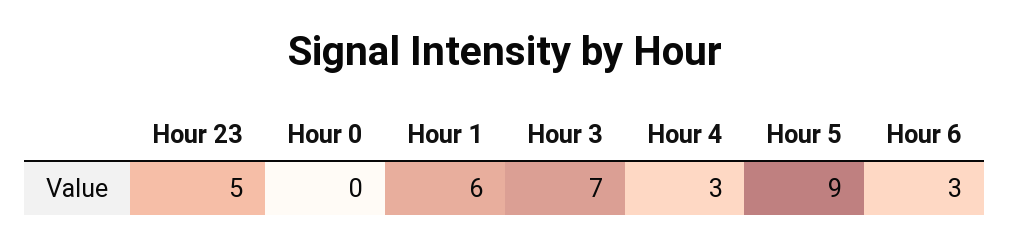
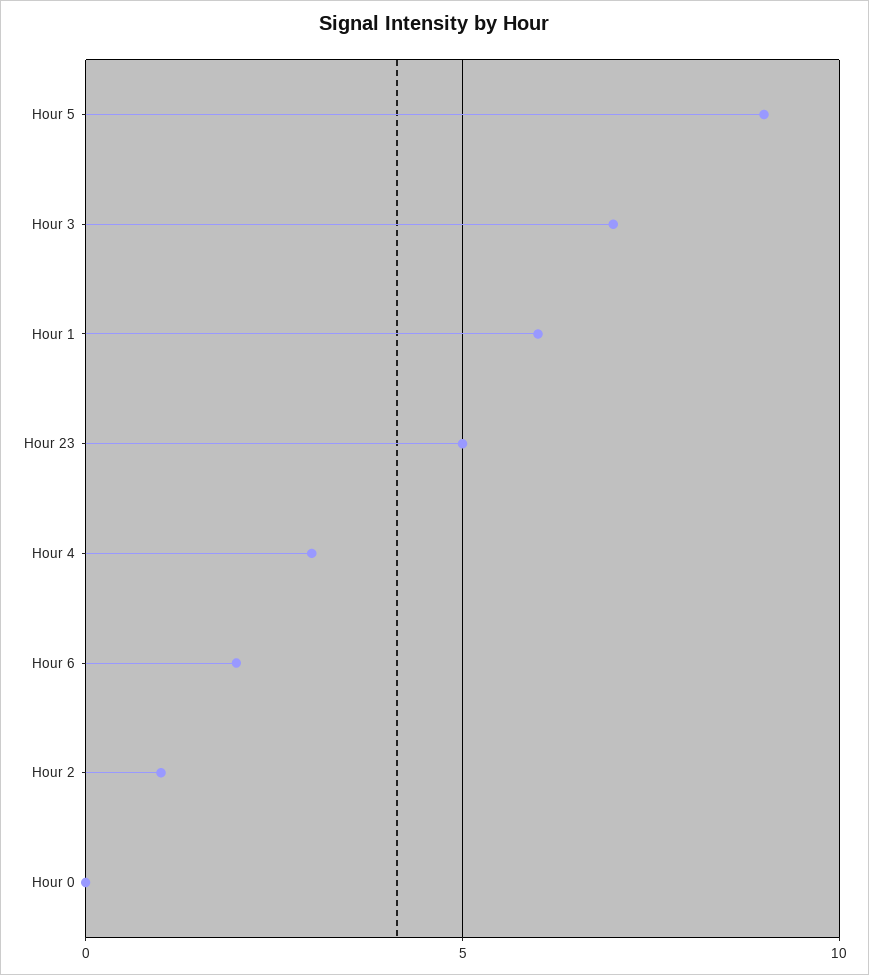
  {
    "Hour 23": 5,
    "Hour 0": 0,
    "Hour 1": 6,
    "Hour 3": 7,
    "Hour 4": 3,
    "Hour 5": 9,
-   "Hour 6": 3
+   "Hour 6": 2,
+   "Hour 2": 1
  }

